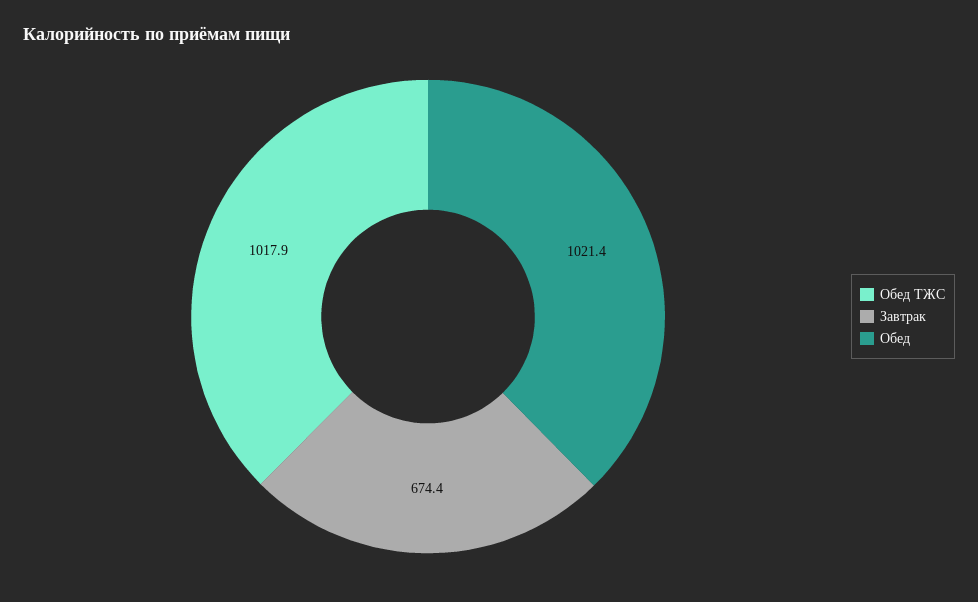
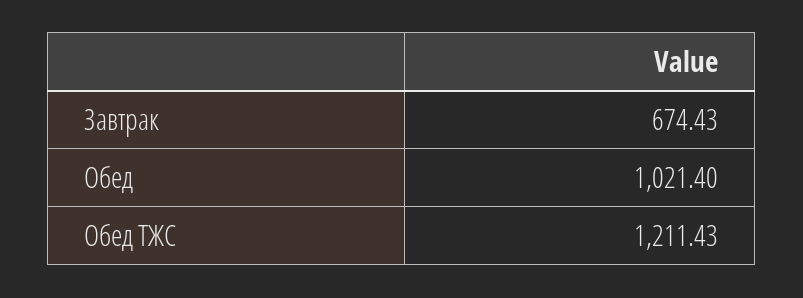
  {
-   "Обед ТЖС": 1017.9,
+   "Обед ТЖС": 1211.43,
    "Завтрак": 674.43,
    "Обед": 1021.4
  }

